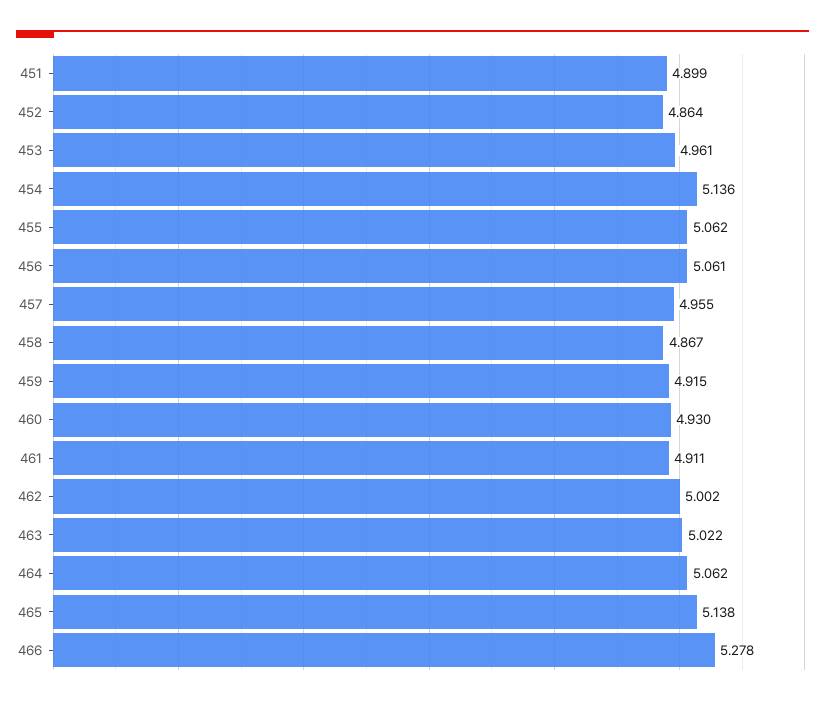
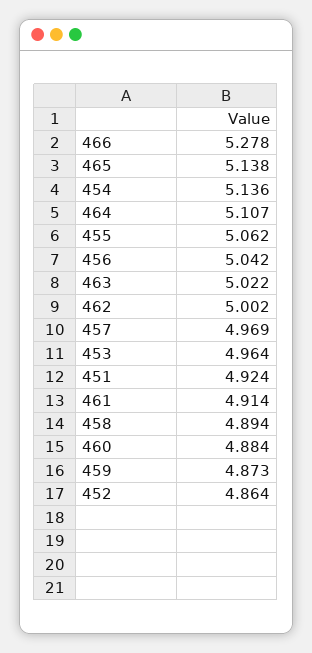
  {
-   "451": 4.899,
+   "451": 4.924,
    "452": 4.864,
-   "453": 4.961,
+   "453": 4.964,
    "454": 5.136,
    "455": 5.062,
-   "456": 5.061,
+   "456": 5.042,
-   "457": 4.955,
+   "457": 4.969,
-   "458": 4.867,
+   "458": 4.894,
-   "459": 4.915,
+   "459": 4.873,
-   "460": 4.93,
+   "460": 4.884,
-   "461": 4.911,
+   "461": 4.914,
    "462": 5.002,
    "463": 5.022,
-   "464": 5.062,
+   "464": 5.107,
    "465": 5.138,
    "466": 5.278
  }

